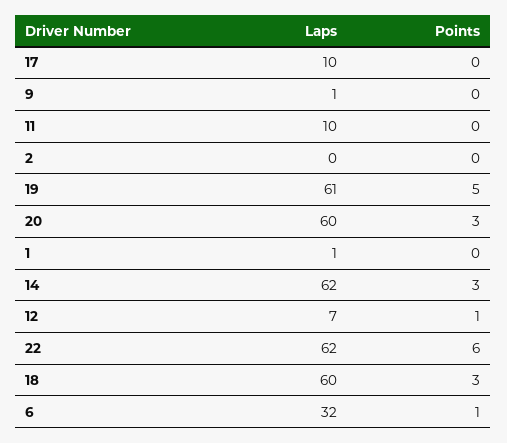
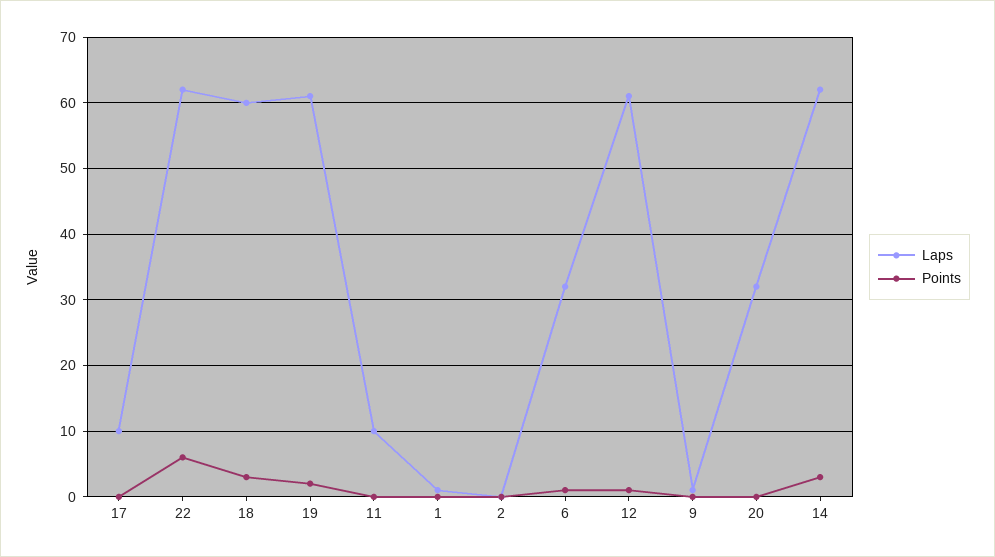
  {
    "Laps": {
      "17": 10,
      "9": 1,
      "11": 10,
      "2": 0,
      "19": 61,
-     "20": 60,
+     "20": 32,
      "1": 1,
      "14": 62,
-     "12": 7,
+     "12": 61,
      "22": 62,
      "18": 60,
      "6": 32
    },
    "Points": {
      "17": 0,
      "9": 0,
      "11": 0,
      "2": 0,
-     "19": 5,
+     "19": 2,
-     "20": 3,
+     "20": 0,
      "1": 0,
      "14": 3,
      "12": 1,
      "22": 6,
      "18": 3,
      "6": 1
    }
  }

